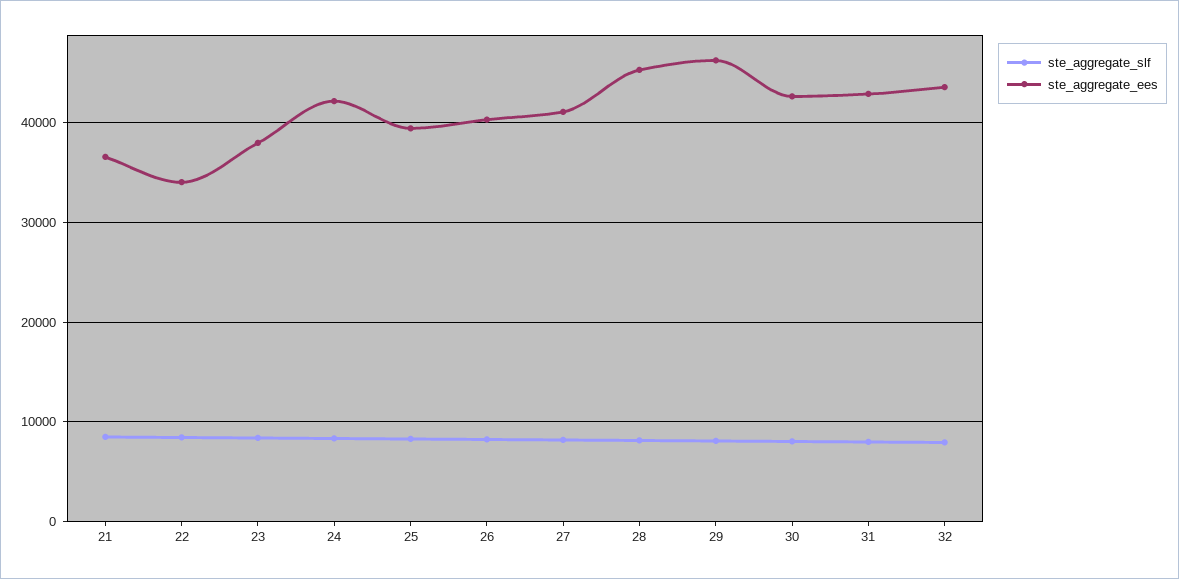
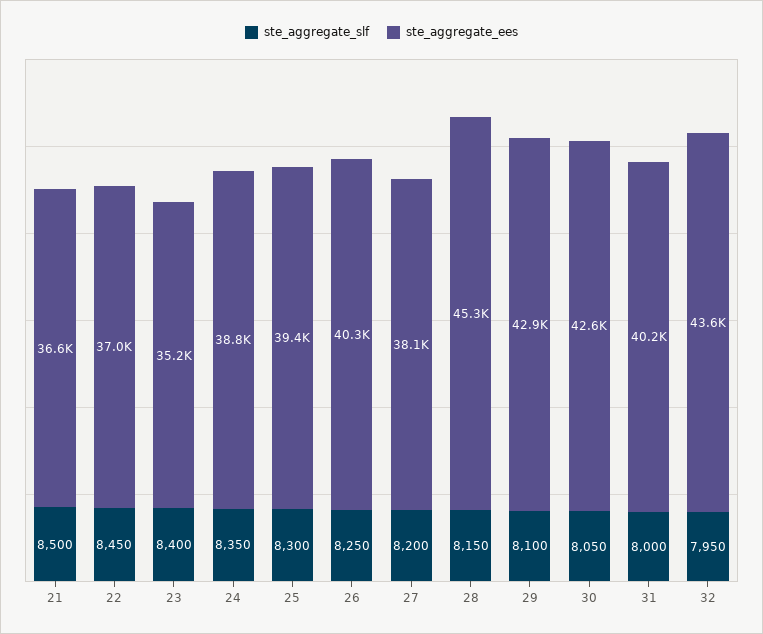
  {
    "ste_aggregate_slf": {
      "21": 8500,
      "22": 8450,
      "23": 8400,
      "24": 8350,
      "25": 8300,
      "26": 8250,
      "27": 8200,
      "28": 8150,
      "29": 8100,
      "30": 8050,
      "31": 8000,
      "32": 7950
    },
    "ste_aggregate_ees": {
      "21": 36600,
-     "22": 34000,
+     "22": 37000,
-     "23": 38000,
+     "23": 35200,
-     "24": 42000,
+     "24": 38800,
      "25": 39400,
      "26": 40300,
-     "27": 41000,
+     "27": 38100,
      "28": 45300,
-     "29": 46000,
+     "29": 42900,
      "30": 42600,
-     "31": 43000,
+     "31": 40200,
      "32": 43600
    }
  }

